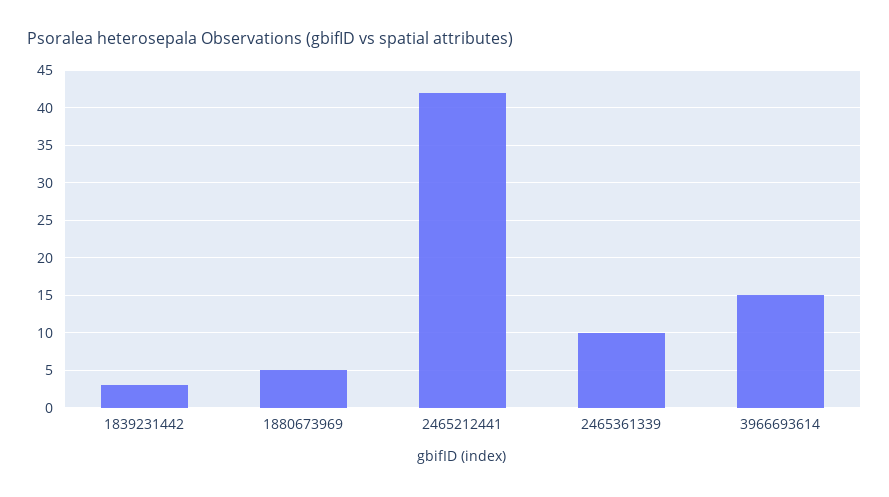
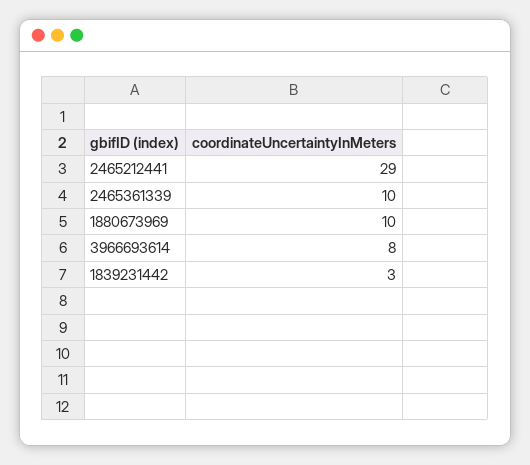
  {
    "1839231442": 3,
-   "1880673969": 5,
+   "1880673969": 10,
-   "2465212441": 42,
+   "2465212441": 29,
    "2465361339": 10,
-   "3966693614": 15
+   "3966693614": 8
  }

